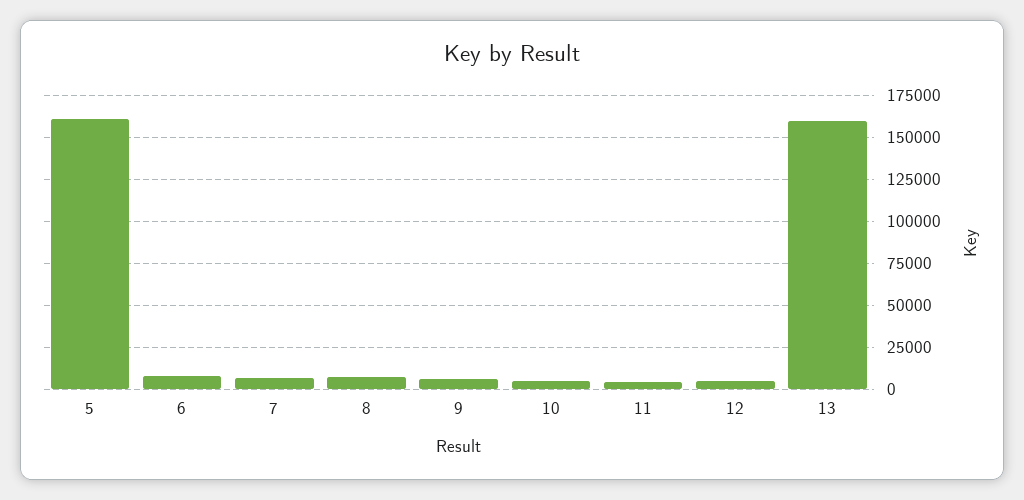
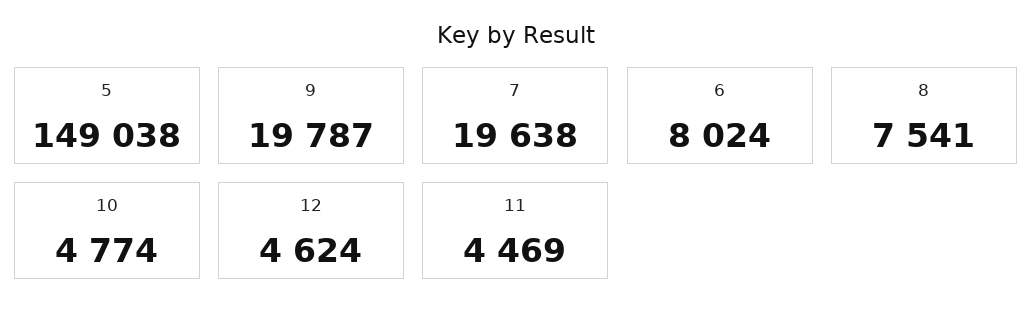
  {
-   "5": 160000,
+   "5": 149038,
    "6": 8024,
-   "7": 5000,
+   "7": 19638,
    "8": 7541,
-   "9": 5000,
+   "9": 19787,
    "10": 4774,
    "11": 4469,
-   "12": 4624,
+   "12": 4624
-   "13": 160000
  }

